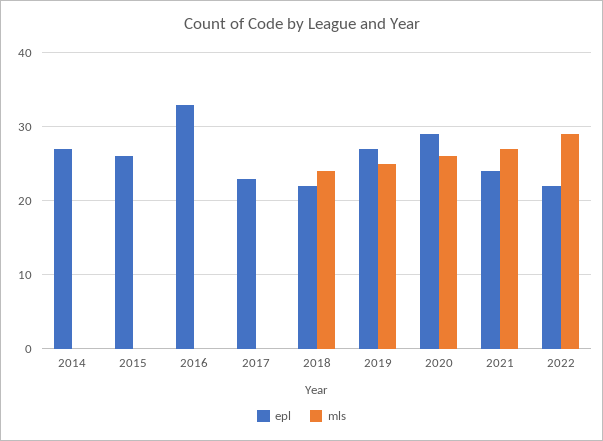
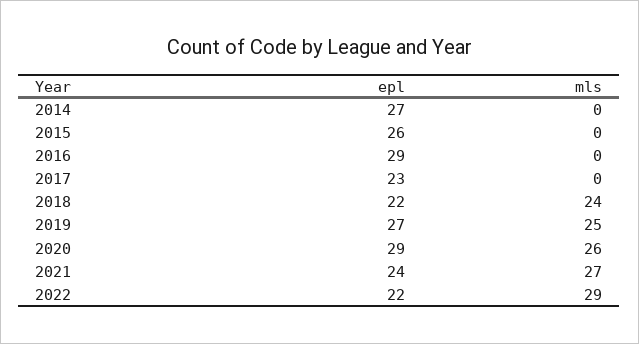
  {
    "epl": {
      "2014": 27,
      "2015": 26,
-     "2016": 33,
+     "2016": 29,
      "2017": 23,
      "2018": 22,
      "2019": 27,
      "2020": 29,
      "2021": 24,
      "2022": 22
    },
    "mls": {
      "2014": 0,
      "2015": 0,
      "2016": 0,
      "2017": 0,
      "2018": 24,
      "2019": 25,
      "2020": 26,
      "2021": 27,
      "2022": 29
    }
  }

